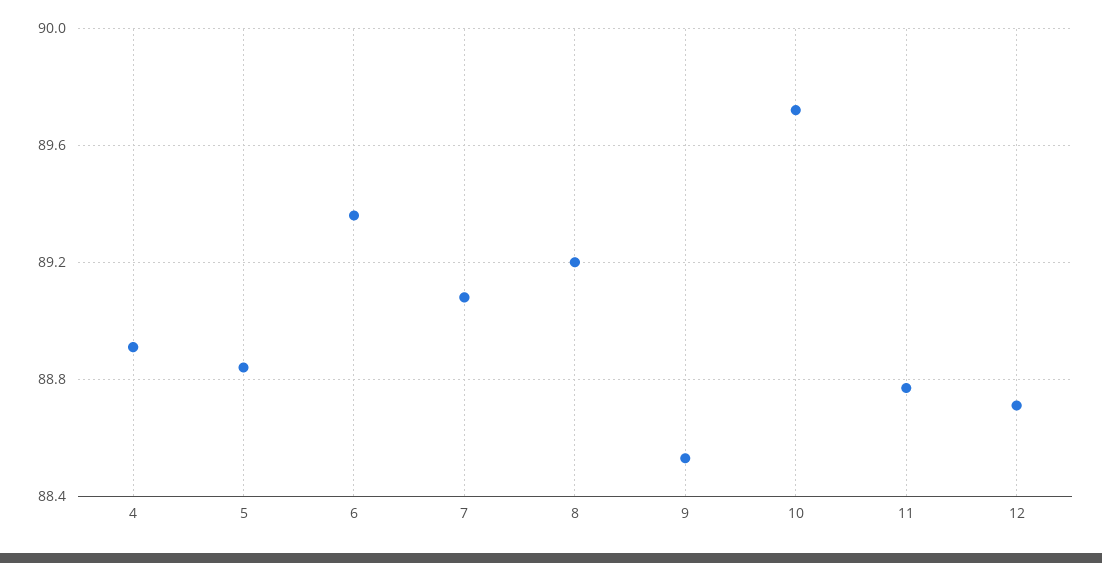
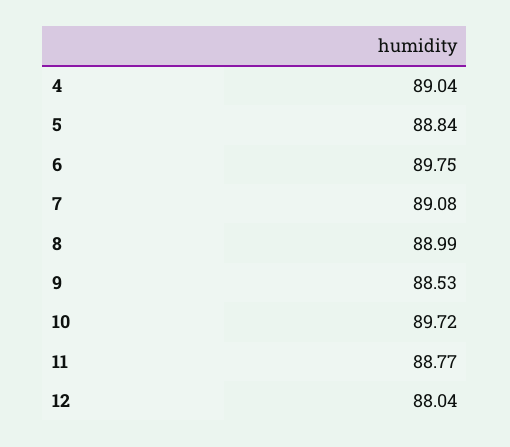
  {
-   "4": 88.9,
+   "4": 89.04,
    "5": 88.84,
-   "6": 89.35,
+   "6": 89.75,
    "7": 89.08,
-   "8": 89.2,
+   "8": 88.99,
    "9": 88.53,
    "10": 89.72,
    "11": 88.77,
-   "12": 88.7
+   "12": 88.04
  }

